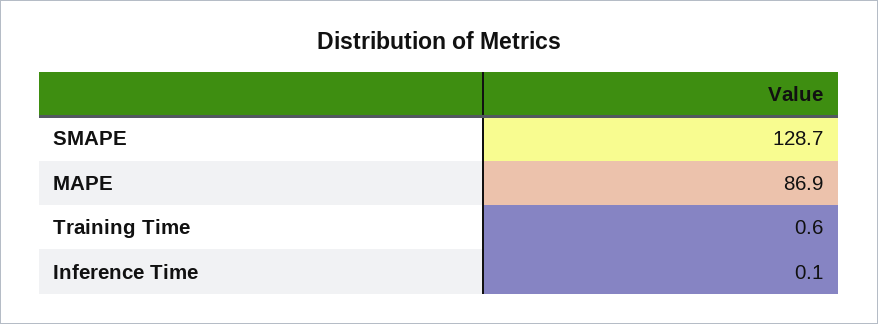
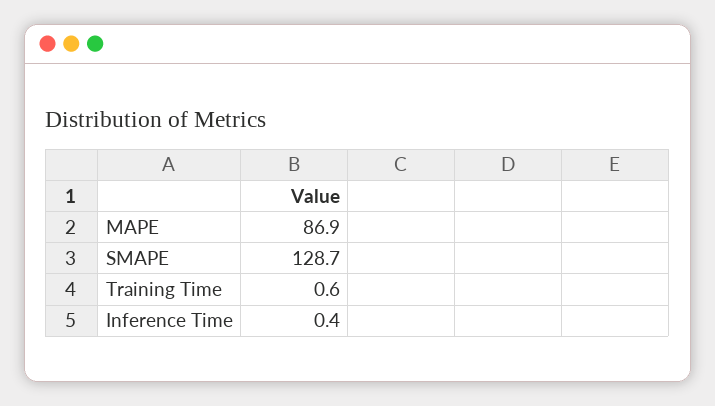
  {
    "SMAPE": 128.7,
    "MAPE": 86.9,
    "Training Time": 0.6,
-   "Inference Time": 0.1
+   "Inference Time": 0.4
  }

